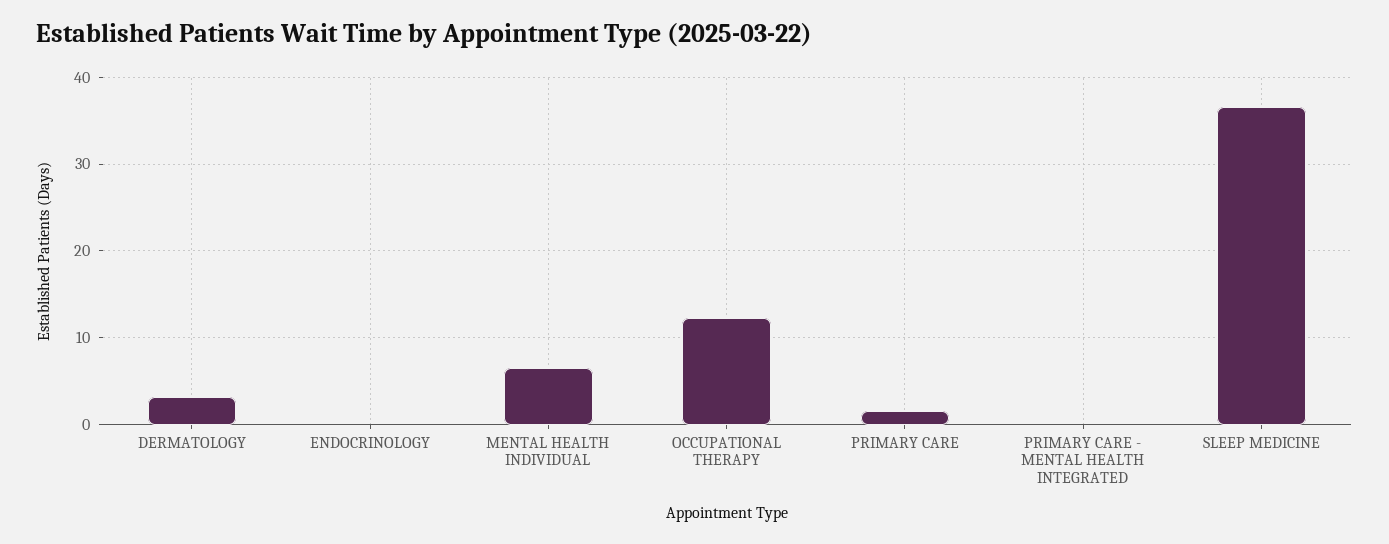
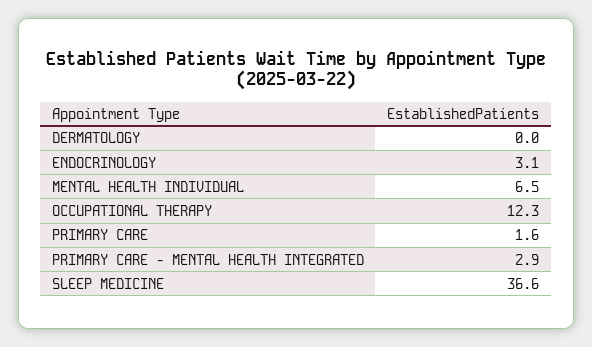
  {
-   "DERMATOLOGY": 3,
+   "DERMATOLOGY": 0,
-   "ENDOCRINOLOGY": 0,
+   "ENDOCRINOLOGY": 3.1,
    "MENTAL HEALTH INDIVIDUAL": 6.5,
    "OCCUPATIONAL THERAPY": 12.3,
    "PRIMARY CARE": 1.6,
-   "PRIMARY CARE - MENTAL HEALTH INTEGRATED": 0,
+   "PRIMARY CARE - MENTAL HEALTH INTEGRATED": 2.9,
    "SLEEP MEDICINE": 36.6
  }

